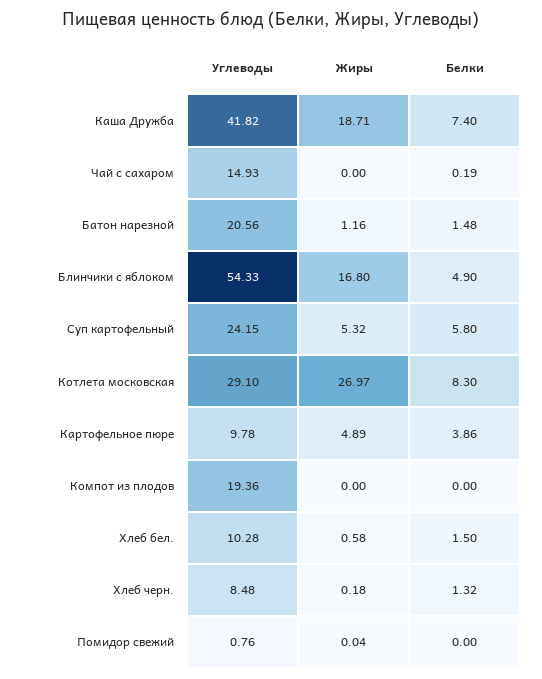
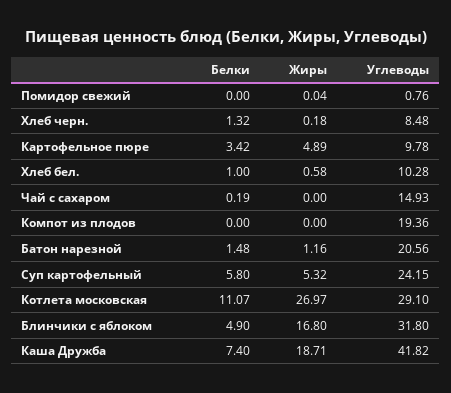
  {
    "Углеводы": {
      "Каша Дружба": 41.82,
      "Чай с сахаром": 14.93,
      "Батон нарезной": 20.56,
-     "Блинчики с яблоком": 54.33,
+     "Блинчики с яблоком": 31.8,
      "Суп картофельный": 24.15,
      "Котлета московская": 29.1,
      "Картофельное пюре": 9.78,
      "Компот из плодов": 19.36,
      "Хлеб бел.": 10.28,
      "Хлеб черн.": 8.48,
      "Помидор свежий": 0.76
    },
    "Жиры": {
      "Каша Дружба": 18.71,
      "Чай с сахаром": 0,
      "Батон нарезной": 1.16,
      "Блинчики с яблоком": 16.8,
      "Суп картофельный": 5.32,
      "Котлета московская": 26.97,
      "Картофельное пюре": 4.89,
      "Компот из плодов": 0,
      "Хлеб бел.": 0.58,
      "Хлеб черн.": 0.18,
      "Помидор свежий": 0.04
    },
    "Белки": {
      "Каша Дружба": 7.4,
      "Чай с сахаром": 0.19,
      "Батон нарезной": 1.48,
      "Блинчики с яблоком": 4.9,
      "Суп картофельный": 5.8,
-     "Котлета московская": 8.3,
+     "Котлета московская": 11.07,
-     "Картофельное пюре": 3.86,
+     "Картофельное пюре": 3.42,
      "Компот из плодов": 0,
-     "Хлеб бел.": 1.5,
+     "Хлеб бел.": 1,
      "Хлеб черн.": 1.32,
      "Помидор свежий": 0
    }
  }

